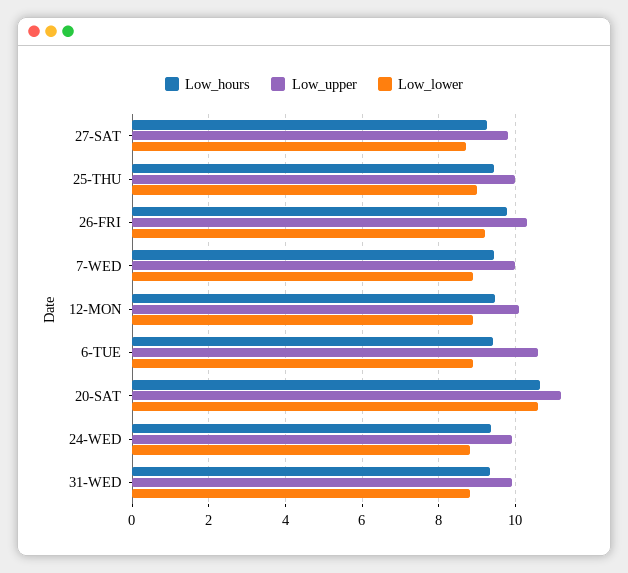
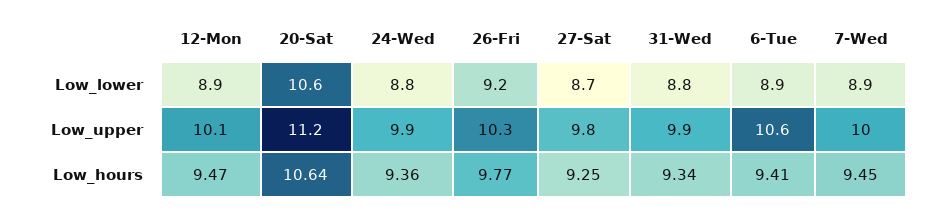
  {
    "Low_hours": {
      "27-SAT": 9.25,
-     "25-THU": 9.4,
      "26-FRI": 9.77,
      "7-WED": 9.45,
      "12-MON": 9.47,
      "6-TUE": 9.41,
      "20-SAT": 10.64,
      "24-WED": 9.36,
      "31-WED": 9.34
    },
    "Low_upper": {
      "27-SAT": 9.8,
-     "25-THU": 10,
      "26-FRI": 10.3,
      "7-WED": 10,
      "12-MON": 10.1,
      "6-TUE": 10.6,
      "20-SAT": 11.2,
      "24-WED": 9.9,
      "31-WED": 9.9
    },
    "Low_lower": {
      "27-SAT": 8.7,
-     "25-THU": 9,
      "26-FRI": 9.2,
      "7-WED": 8.9,
      "12-MON": 8.9,
      "6-TUE": 8.9,
      "20-SAT": 10.6,
      "24-WED": 8.8,
      "31-WED": 8.8
    }
  }

